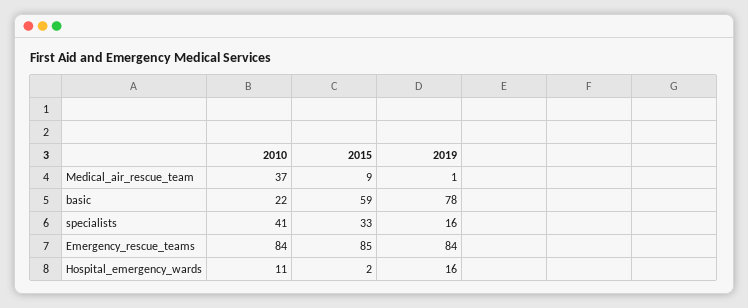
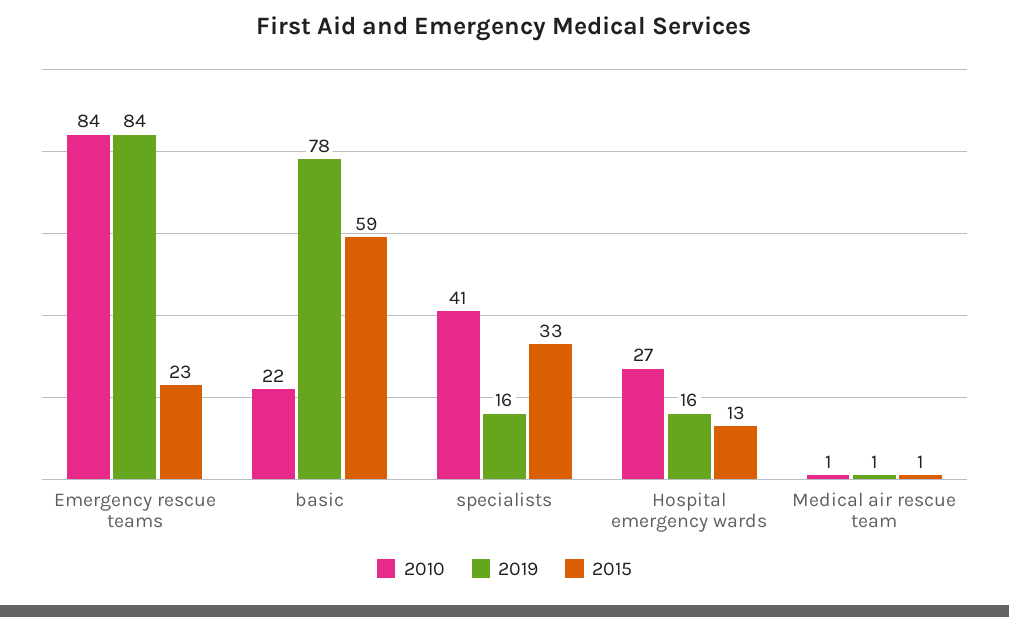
  {
    "2010": {
-     "Medical_air_rescue_team": 37,
+     "Medical_air_rescue_team": 1,
      "basic": 22,
      "specialists": 41,
      "Emergency_rescue_teams": 84,
-     "Hospital_emergency_wards": 11
+     "Hospital_emergency_wards": 27
    },
    "2015": {
-     "Medical_air_rescue_team": 9,
+     "Medical_air_rescue_team": 1,
      "basic": 59,
      "specialists": 33,
-     "Emergency_rescue_teams": 85,
+     "Emergency_rescue_teams": 23,
-     "Hospital_emergency_wards": 2
+     "Hospital_emergency_wards": 13
    },
    "2019": {
      "Medical_air_rescue_team": 1,
      "basic": 78,
      "specialists": 16,
      "Emergency_rescue_teams": 84,
      "Hospital_emergency_wards": 16
    }
  }

